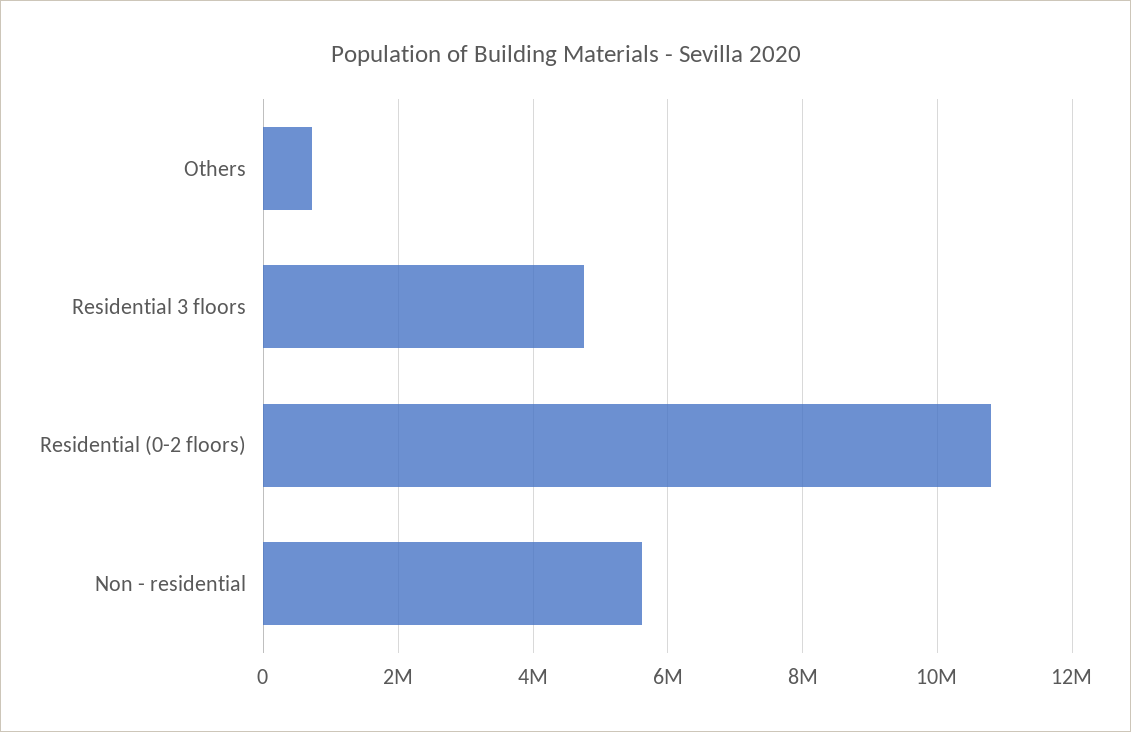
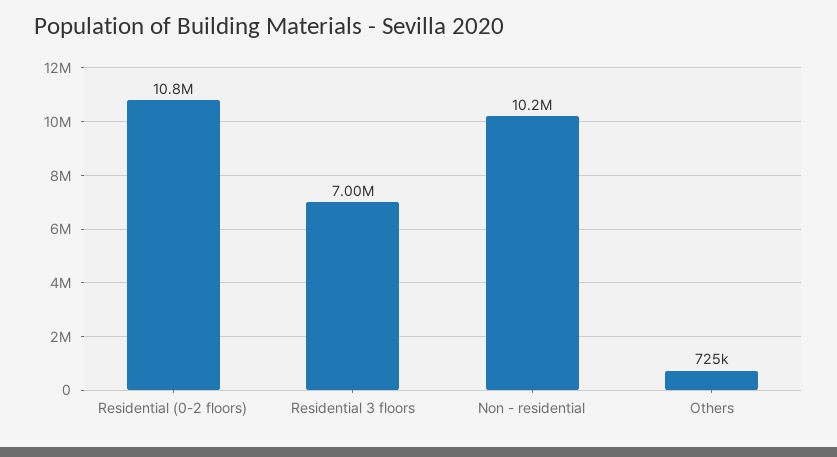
  {
    "Others": 725000,
-   "Residential 3 floors": 4800000,
+   "Residential 3 floors": 7000000,
    "Residential (0-2 floors)": 10800000,
-   "Non - residential": 5600000
+   "Non - residential": 10200000
  }

